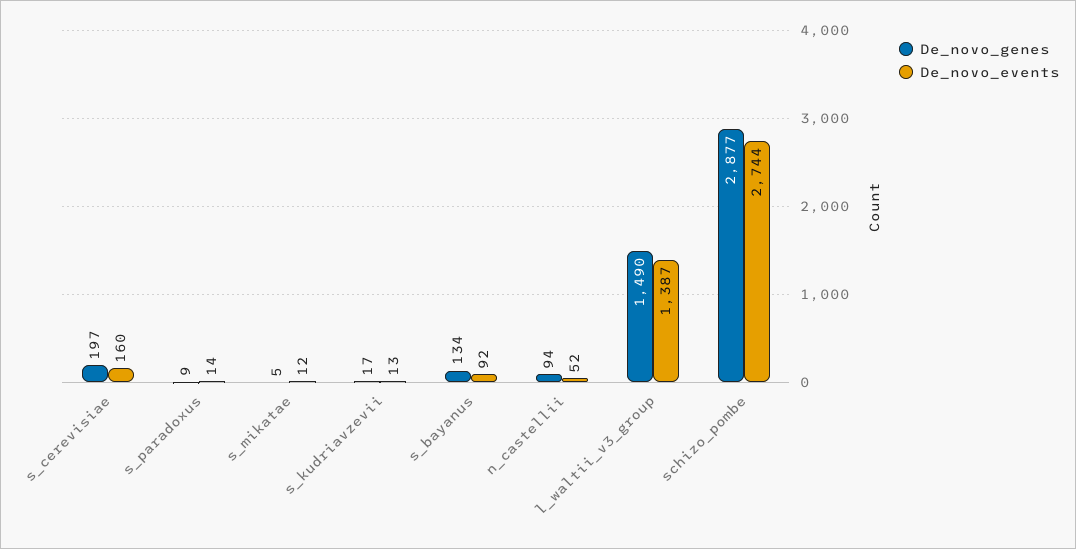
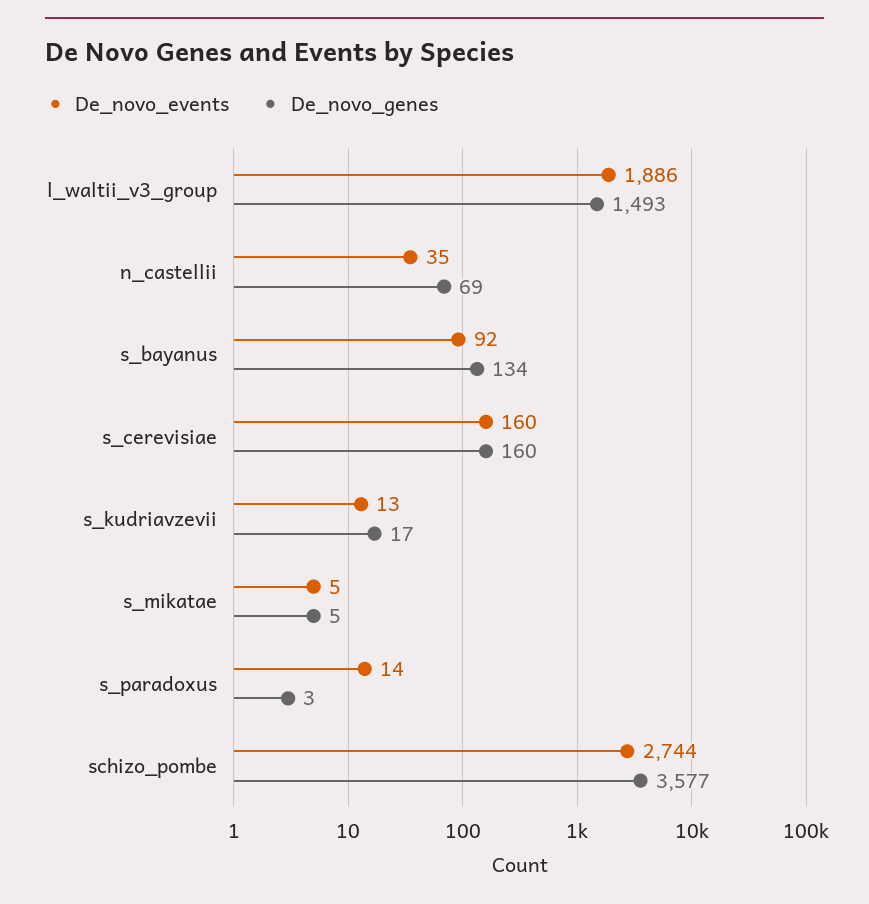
  {
    "De_novo_genes": {
-     "s_cerevisiae": 197,
+     "s_cerevisiae": 160,
-     "s_paradoxus": 9,
+     "s_paradoxus": 3,
      "s_mikatae": 5,
      "s_kudriavzevii": 17,
      "s_bayanus": 134,
-     "n_castellii": 94,
+     "n_castellii": 69,
-     "l_waltii_v3_group": 1490,
+     "l_waltii_v3_group": 1493,
-     "schizo_pombe": 2877
+     "schizo_pombe": 3577
    },
    "De_novo_events": {
      "s_cerevisiae": 160,
      "s_paradoxus": 14,
-     "s_mikatae": 12,
+     "s_mikatae": 5,
      "s_kudriavzevii": 13,
      "s_bayanus": 92,
-     "n_castellii": 52,
+     "n_castellii": 35,
-     "l_waltii_v3_group": 1387,
+     "l_waltii_v3_group": 1886,
      "schizo_pombe": 2744
    }
  }

